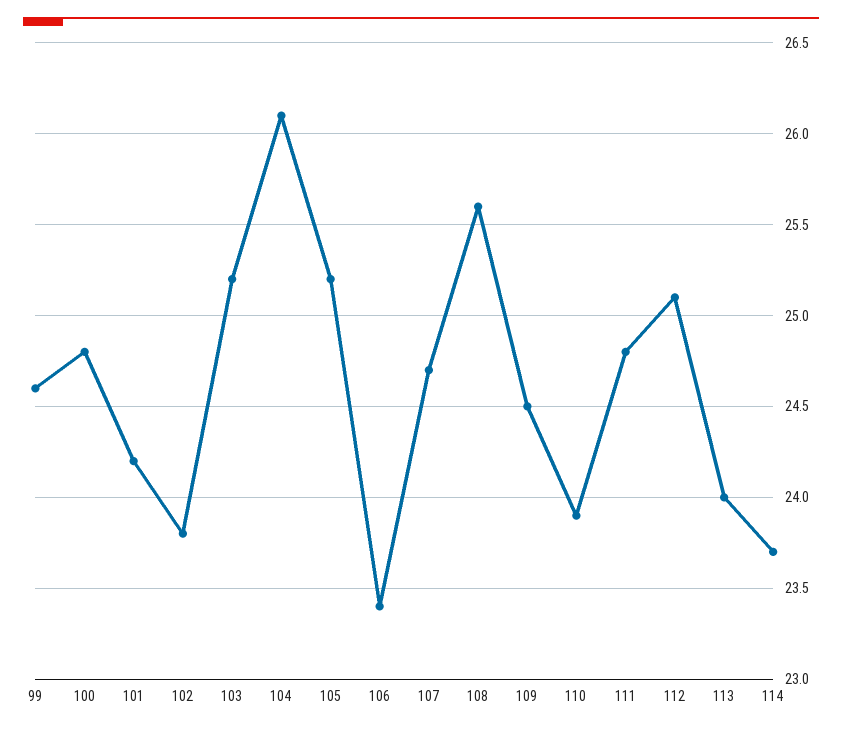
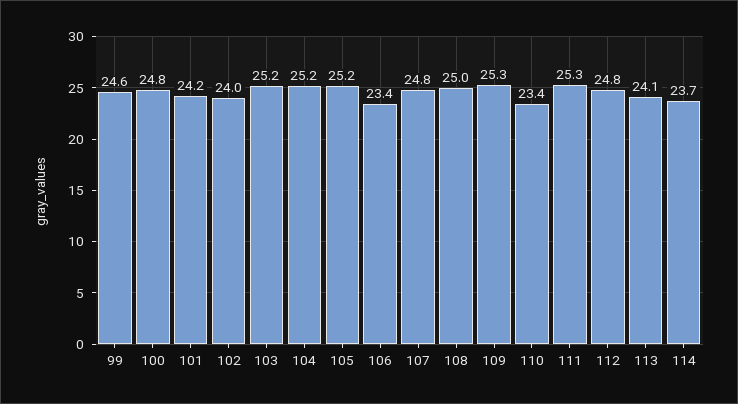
  {
    "99": 24.6,
    "100": 24.8,
    "101": 24.2,
-   "102": 23.8,
+   "102": 24,
    "103": 25.2,
-   "104": 26.1,
+   "104": 25.2,
    "105": 25.2,
    "106": 23.4,
-   "107": 24.7,
+   "107": 24.8,
-   "108": 25.6,
+   "108": 25,
-   "109": 24.5,
+   "109": 25.3,
-   "110": 23.9,
+   "110": 23.4,
-   "111": 24.8,
+   "111": 25.3,
-   "112": 25.1,
+   "112": 24.8,
-   "113": 24,
+   "113": 24.1,
    "114": 23.7
  }

